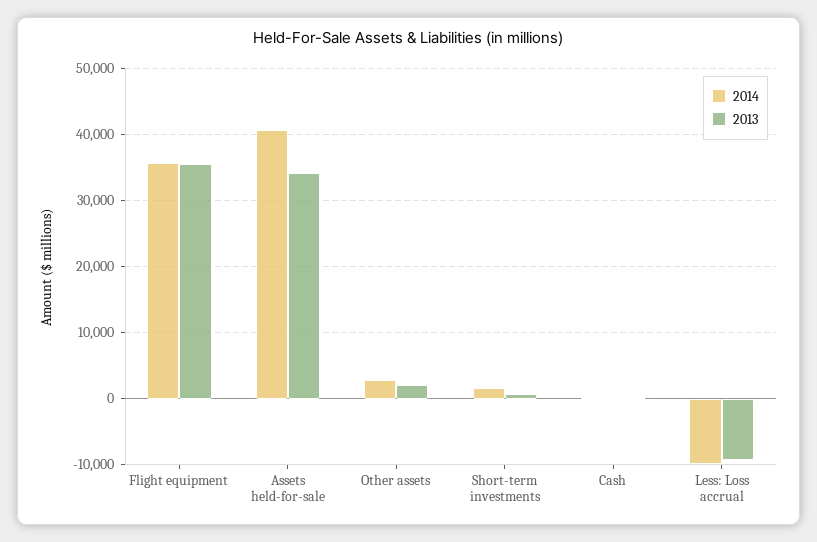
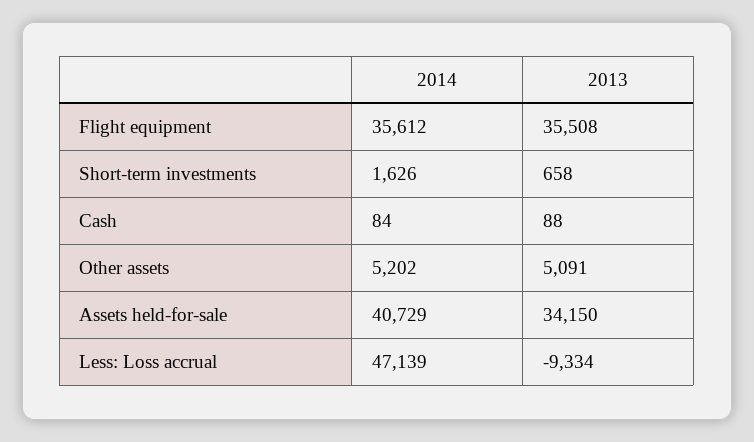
  {
    "2014": {
      "Flight equipment": 35612,
      "Assets held-for-sale": 40729,
-     "Other assets": 3000,
+     "Other assets": 5202,
      "Short-term investments": 1626,
      "Cash": 84,
-     "Less: Loss accrual": -10000
+     "Less: Loss accrual": 47139
    },
    "2013": {
      "Flight equipment": 35508,
      "Assets held-for-sale": 34150,
-     "Other assets": 2000,
+     "Other assets": 5091,
      "Short-term investments": 658,
      "Cash": 88,
      "Less: Loss accrual": -9334
    }
  }

